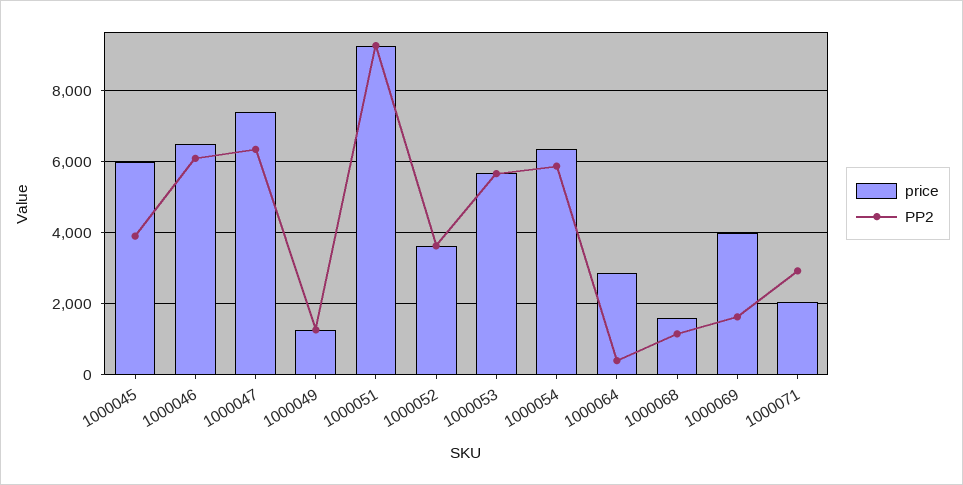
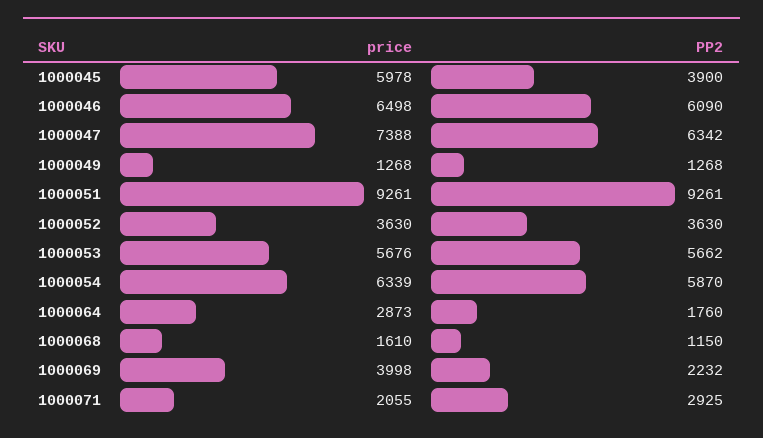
  {
    "price": {
      "1000045": 5978,
      "1000046": 6498,
      "1000047": 7388,
      "1000049": 1268,
      "1000051": 9261,
      "1000052": 3630,
      "1000053": 5676,
      "1000054": 6339,
      "1000064": 2873,
      "1000068": 1610,
      "1000069": 3998,
      "1000071": 2055
    },
    "PP2": {
      "1000045": 3900,
      "1000046": 6090,
      "1000047": 6342,
      "1000049": 1268,
      "1000051": 9261,
      "1000052": 3630,
      "1000053": 5662,
      "1000054": 5870,
-     "1000064": 400,
+     "1000064": 1760,
      "1000068": 1150,
-     "1000069": 1600,
+     "1000069": 2232,
      "1000071": 2925
    }
  }

